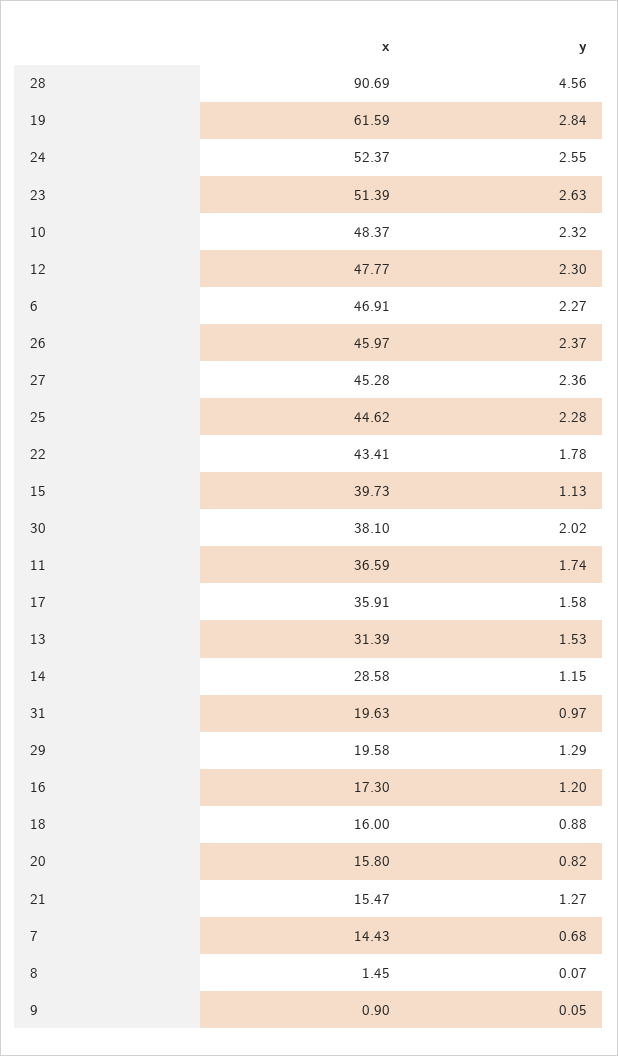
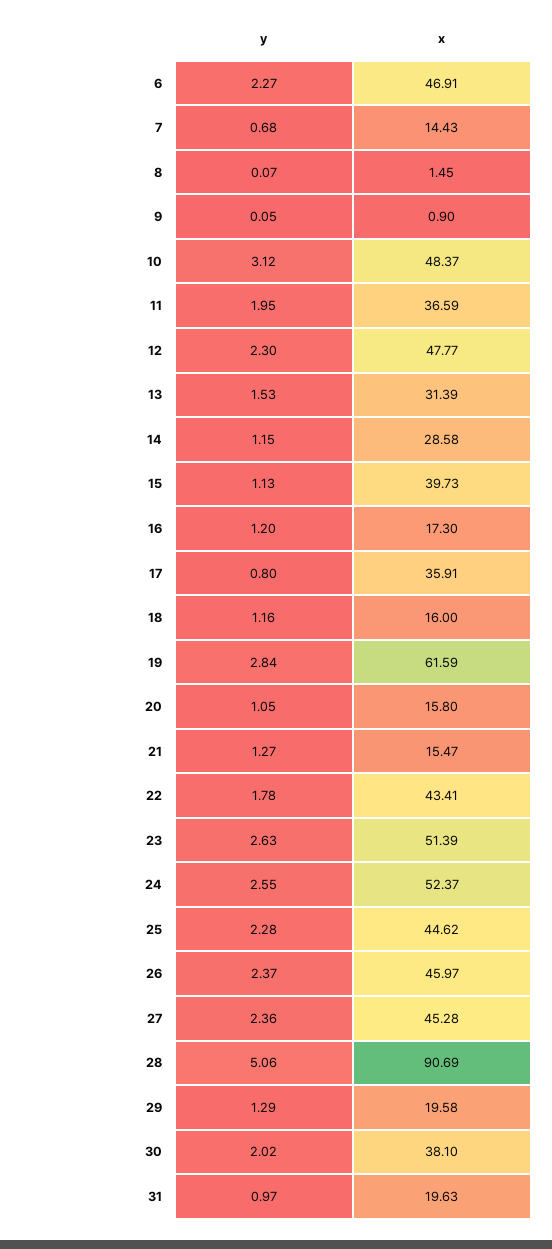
  {
    "x": {
      "28": 90.69,
      "19": 61.59,
      "24": 52.37,
      "23": 51.39,
      "10": 48.37,
      "12": 47.77,
      "6": 46.91,
      "26": 45.97,
      "27": 45.28,
      "25": 44.62,
      "22": 43.41,
      "15": 39.73,
      "30": 38.1,
      "11": 36.59,
      "17": 35.91,
      "13": 31.39,
      "14": 28.58,
      "31": 19.63,
      "29": 19.58,
      "16": 17.3,
      "18": 16,
      "20": 15.8,
      "21": 15.47,
      "7": 14.43,
      "8": 1.45,
      "9": 0.9
    },
    "y": {
-     "28": 4.56,
+     "28": 5.06,
      "19": 2.84,
      "24": 2.55,
      "23": 2.63,
-     "10": 2.32,
+     "10": 3.12,
      "12": 2.3,
      "6": 2.27,
      "26": 2.37,
      "27": 2.36,
      "25": 2.28,
      "22": 1.78,
      "15": 1.13,
      "30": 2.02,
-     "11": 1.74,
+     "11": 1.95,
-     "17": 1.58,
+     "17": 0.8,
      "13": 1.53,
      "14": 1.15,
      "31": 0.97,
      "29": 1.29,
      "16": 1.2,
-     "18": 0.88,
+     "18": 1.16,
-     "20": 0.82,
+     "20": 1.05,
      "21": 1.27,
      "7": 0.68,
      "8": 0.07,
      "9": 0.05
    }
  }

